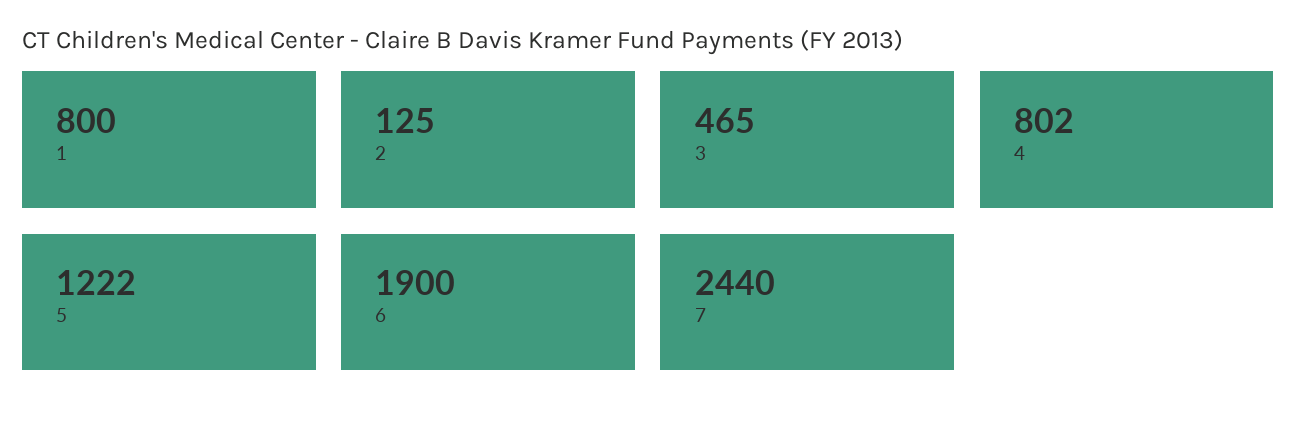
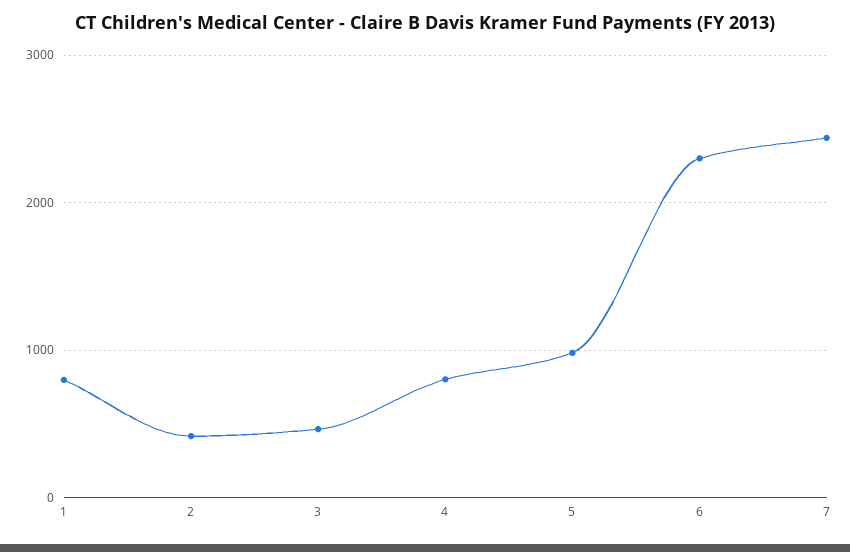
  {
    "1": 800,
-   "2": 125,
+   "2": 400,
    "3": 465,
    "4": 802,
-   "5": 1222,
+   "5": 1000,
-   "6": 1900,
+   "6": 2300,
    "7": 2440
  }

